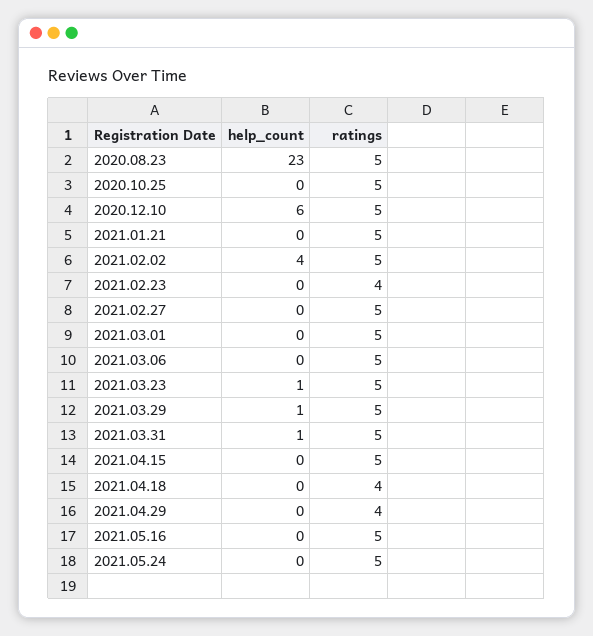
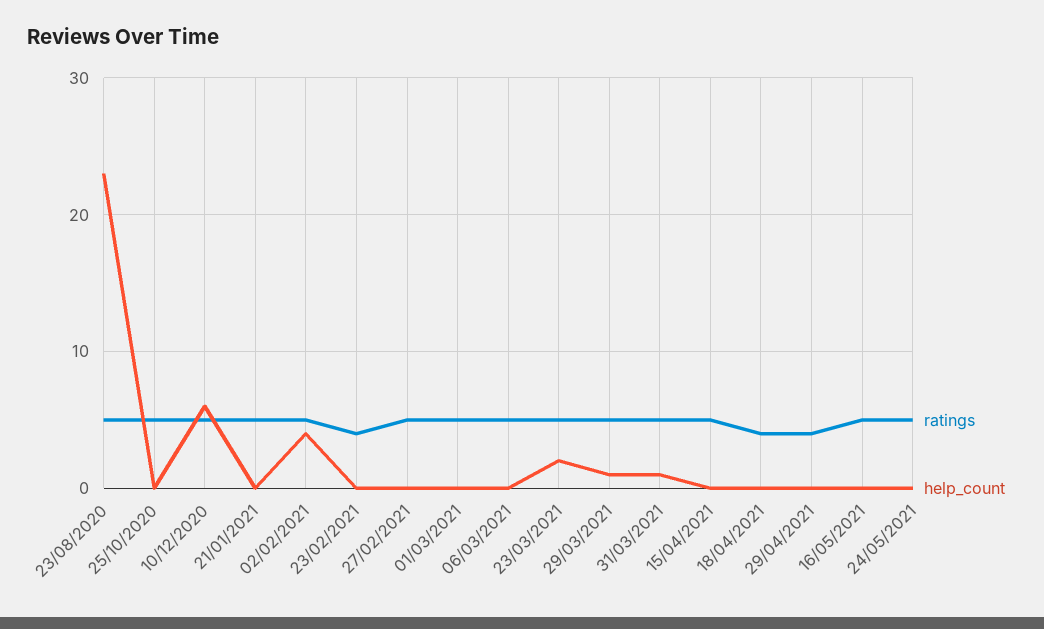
  {
    "help_count": {
      "2020.08.23": 23,
      "2020.10.25": 0,
      "2020.12.10": 6,
      "2021.01.21": 0,
      "2021.02.02": 4,
      "2021.02.23": 0,
      "2021.02.27": 0,
      "2021.03.01": 0,
      "2021.03.06": 0,
-     "2021.03.23": 1,
+     "2021.03.23": 2,
      "2021.03.29": 1,
      "2021.03.31": 1,
      "2021.04.15": 0,
      "2021.04.18": 0,
      "2021.04.29": 0,
      "2021.05.16": 0,
      "2021.05.24": 0
    },
    "ratings": {
      "2020.08.23": 5,
      "2020.10.25": 5,
      "2020.12.10": 5,
      "2021.01.21": 5,
      "2021.02.02": 5,
      "2021.02.23": 4,
      "2021.02.27": 5,
      "2021.03.01": 5,
      "2021.03.06": 5,
      "2021.03.23": 5,
      "2021.03.29": 5,
      "2021.03.31": 5,
      "2021.04.15": 5,
      "2021.04.18": 4,
      "2021.04.29": 4,
      "2021.05.16": 5,
      "2021.05.24": 5
    }
  }

